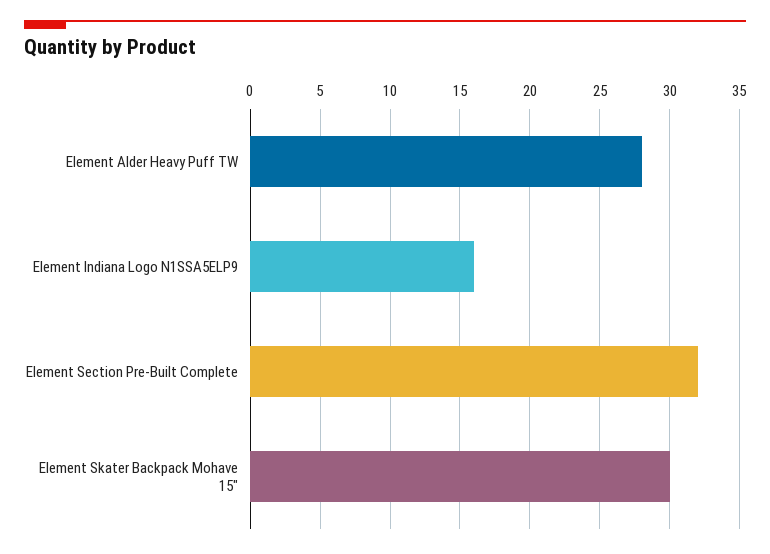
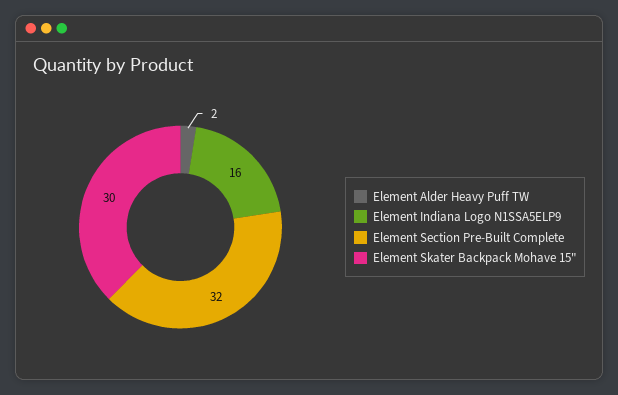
  {
-   "Element Alder Heavy Puff TW": 28,
+   "Element Alder Heavy Puff TW": 2,
    "Element Indiana Logo N1SSA5ELP9": 16,
    "Element Section Pre-Built Complete": 32,
    "Element Skater Backpack Mohave 15\"": 30
  }

